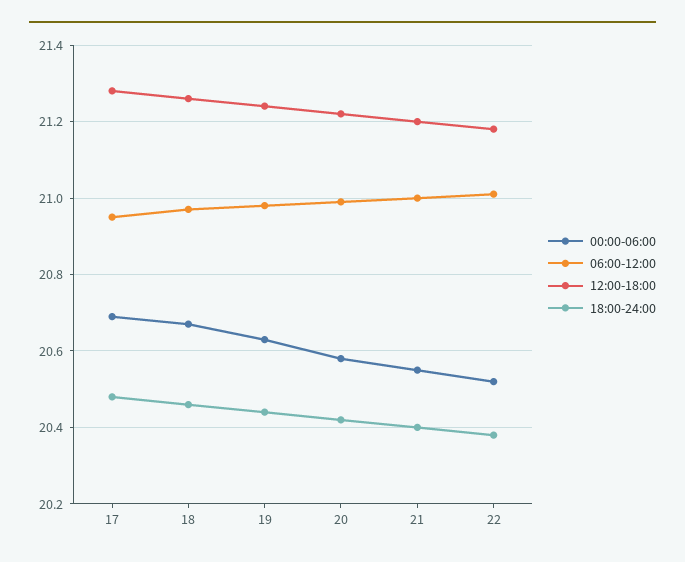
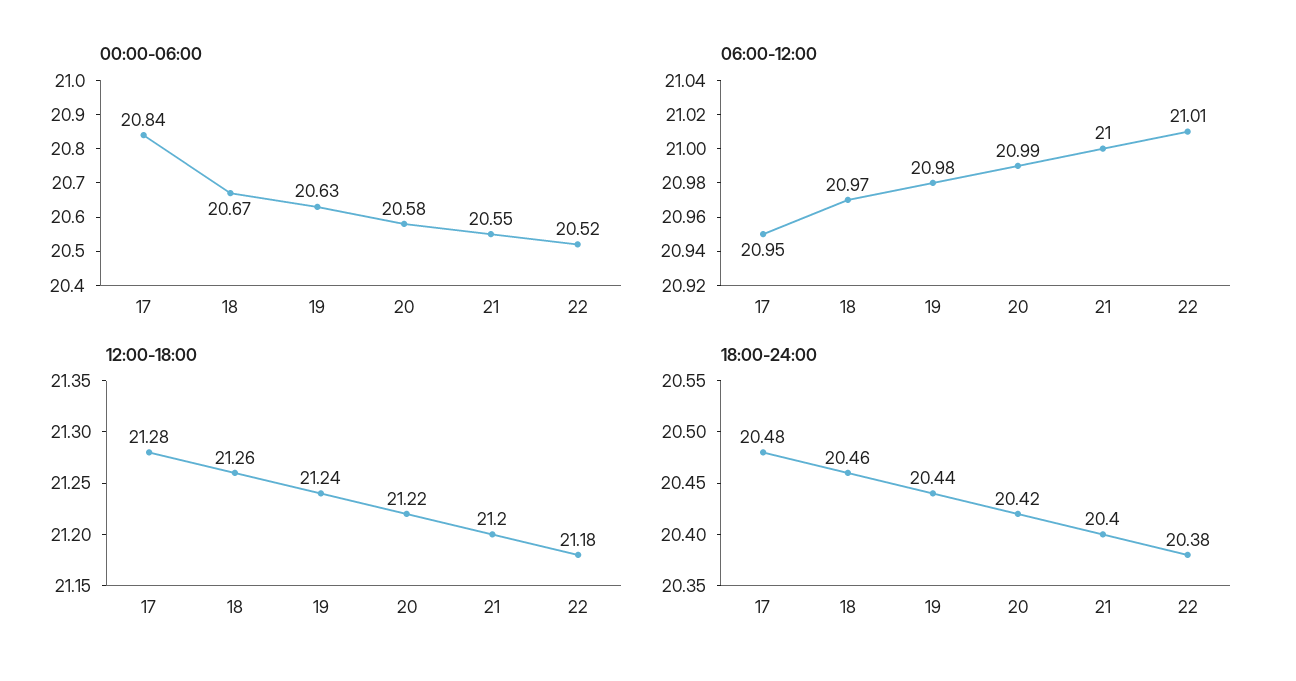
  {
    "00:00-06:00": {
-     "17": 20.7,
+     "17": 20.84,
      "18": 20.67,
      "19": 20.63,
      "20": 20.58,
      "21": 20.55,
      "22": 20.52
    },
    "06:00-12:00": {
      "17": 20.95,
      "18": 20.97,
      "19": 20.98,
      "20": 20.99,
      "21": 21,
      "22": 21.01
    },
    "12:00-18:00": {
      "17": 21.28,
      "18": 21.26,
      "19": 21.24,
      "20": 21.22,
      "21": 21.2,
      "22": 21.18
    },
    "18:00-24:00": {
      "17": 20.48,
      "18": 20.46,
      "19": 20.44,
      "20": 20.42,
      "21": 20.4,
      "22": 20.38
    }
  }

